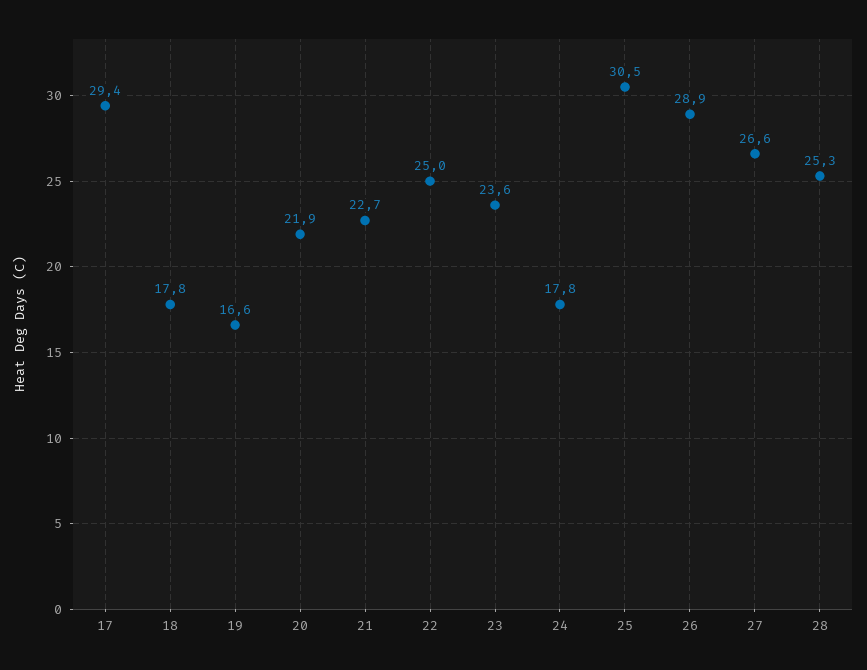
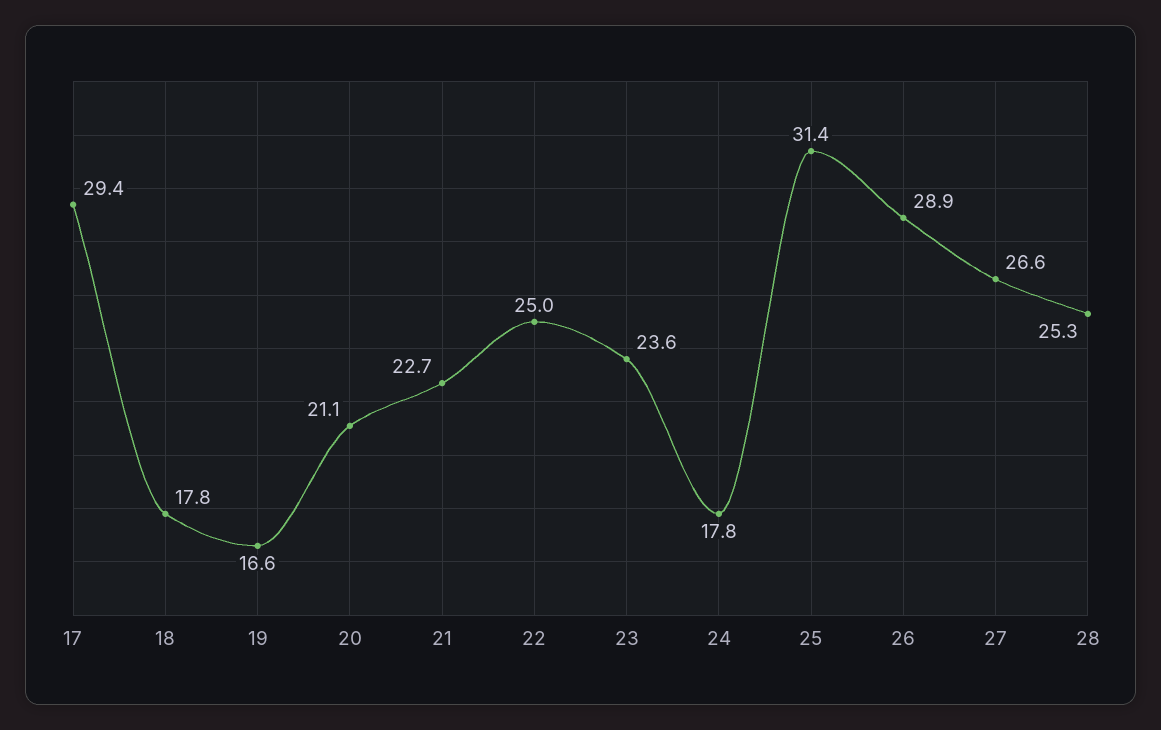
  {
    "17": 29.4,
    "18": 17.8,
    "19": 16.6,
-   "20": 21.9,
+   "20": 21.1,
    "21": 22.7,
    "22": 25,
    "23": 23.6,
    "24": 17.8,
-   "25": 30.5,
+   "25": 31.4,
    "26": 28.9,
    "27": 26.6,
    "28": 25.3
  }

